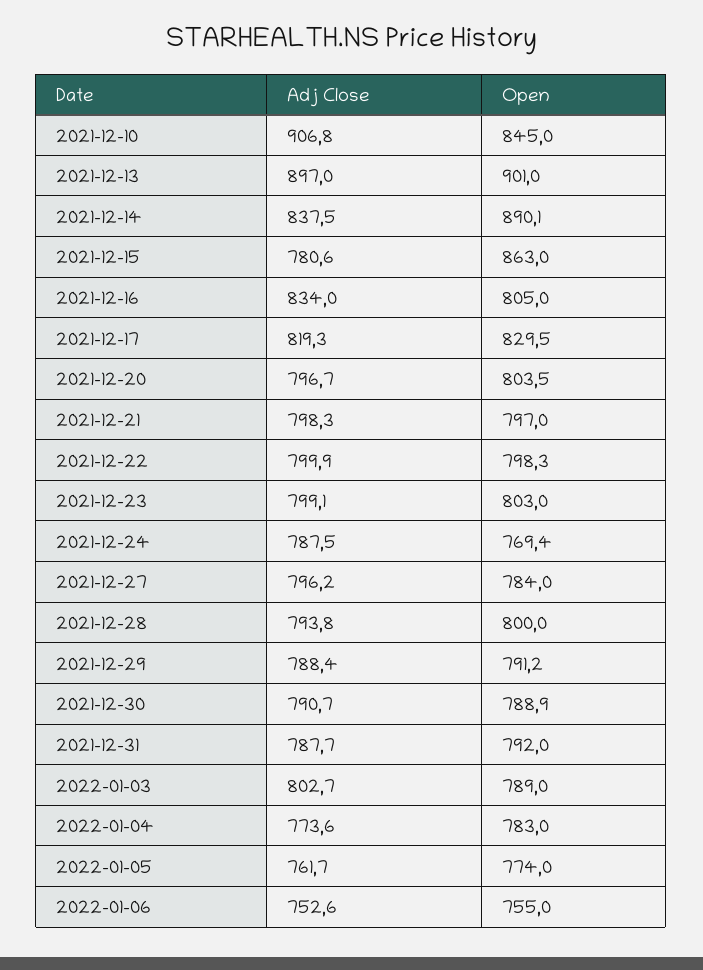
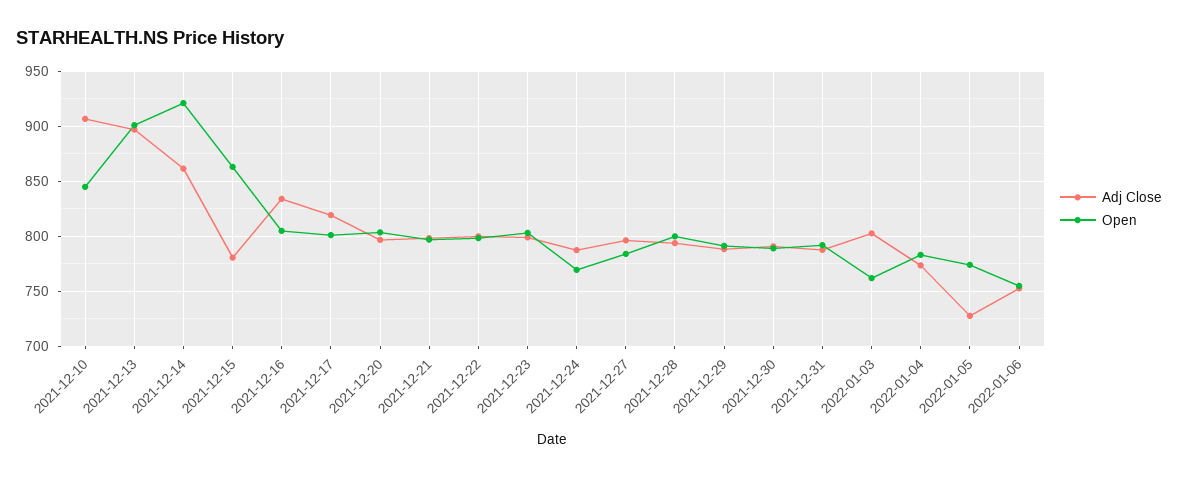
  {
    "Adj Close": {
      "2021-12-10": 906.8,
      "2021-12-13": 897,
-     "2021-12-14": 837.5,
+     "2021-12-14": 860,
      "2021-12-15": 780.6,
      "2021-12-16": 834,
      "2021-12-17": 819.3,
      "2021-12-20": 796.7,
      "2021-12-21": 798.3,
      "2021-12-22": 799.9,
      "2021-12-23": 799.1,
      "2021-12-24": 787.5,
      "2021-12-27": 796.2,
      "2021-12-28": 793.8,
      "2021-12-29": 788.4,
      "2021-12-30": 790.7,
      "2021-12-31": 787.7,
      "2022-01-03": 802.7,
      "2022-01-04": 773.6,
-     "2022-01-05": 761.7,
+     "2022-01-05": 730,
      "2022-01-06": 752.6
    },
    "Open": {
      "2021-12-10": 845,
      "2021-12-13": 901,
-     "2021-12-14": 890.1,
+     "2021-12-14": 920,
      "2021-12-15": 863,
      "2021-12-16": 805,
-     "2021-12-17": 829.5,
+     "2021-12-17": 800,
      "2021-12-20": 803.5,
      "2021-12-21": 797,
      "2021-12-22": 798.3,
      "2021-12-23": 803,
      "2021-12-24": 769.4,
      "2021-12-27": 784,
      "2021-12-28": 800,
      "2021-12-29": 791.2,
      "2021-12-30": 788.9,
      "2021-12-31": 792,
-     "2022-01-03": 789,
+     "2022-01-03": 760,
      "2022-01-04": 783,
      "2022-01-05": 774,
      "2022-01-06": 755
    }
  }

